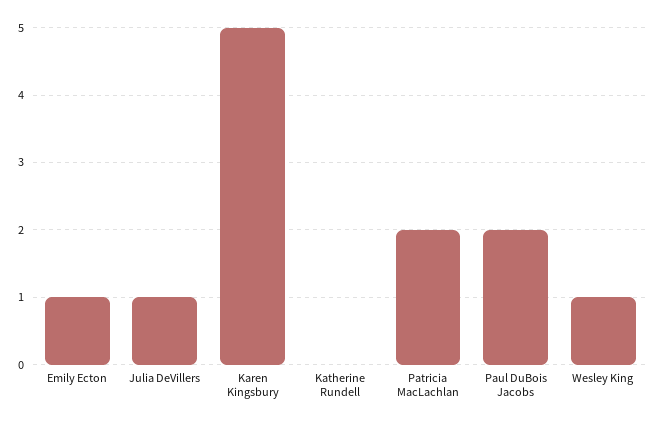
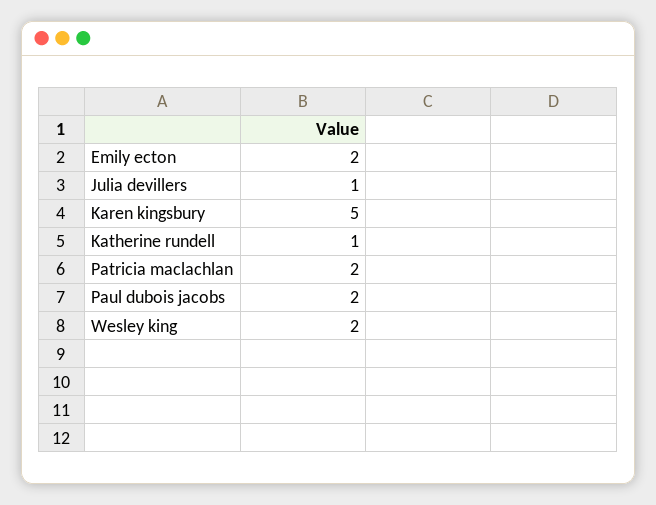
  {
-   "Emily Ecton": 1,
+   "Emily Ecton": 2,
    "Julia DeVillers": 1,
    "Karen Kingsbury": 5,
-   "Katherine Rundell": 0,
+   "Katherine Rundell": 1,
    "Patricia MacLachlan": 2,
    "Paul DuBois Jacobs": 2,
-   "Wesley King": 1
+   "Wesley King": 2
  }

